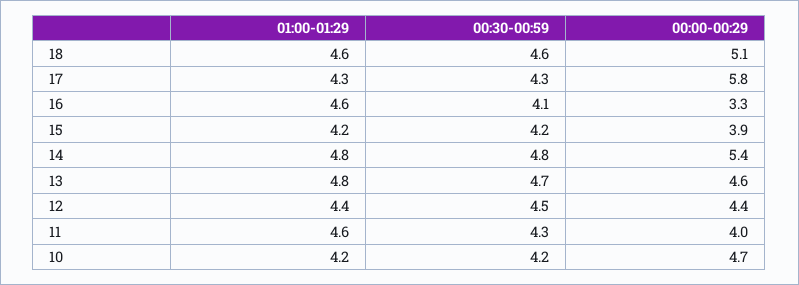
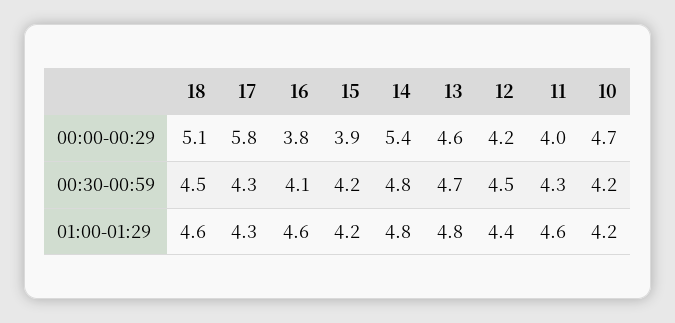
  {
    "01:00-01:29": {
      "18": 4.6,
      "17": 4.3,
      "16": 4.6,
      "15": 4.2,
      "14": 4.8,
      "13": 4.8,
      "12": 4.4,
      "11": 4.6,
      "10": 4.2
    },
    "00:30-00:59": {
-     "18": 4.6,
+     "18": 4.5,
      "17": 4.3,
      "16": 4.1,
      "15": 4.2,
      "14": 4.8,
      "13": 4.7,
      "12": 4.5,
      "11": 4.3,
      "10": 4.2
    },
    "00:00-00:29": {
      "18": 5.1,
      "17": 5.8,
-     "16": 3.3,
+     "16": 3.8,
      "15": 3.9,
      "14": 5.4,
      "13": 4.6,
-     "12": 4.4,
+     "12": 4.2,
      "11": 4,
      "10": 4.7
    }
  }

